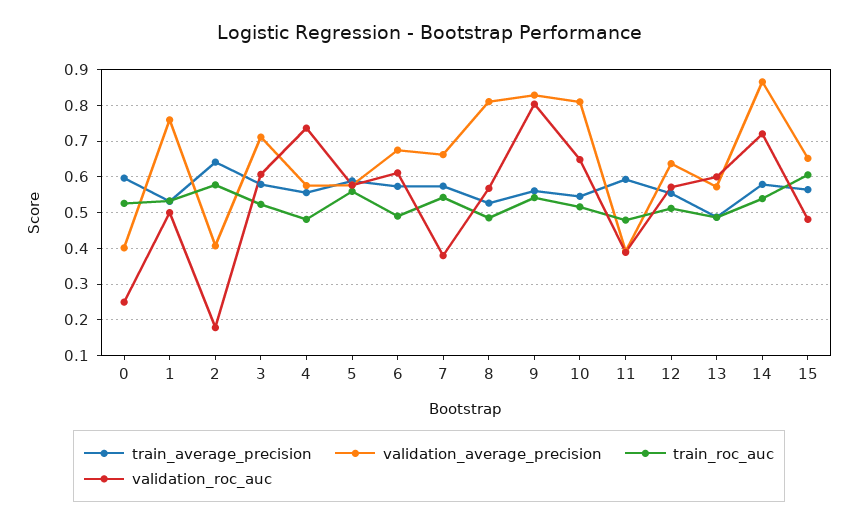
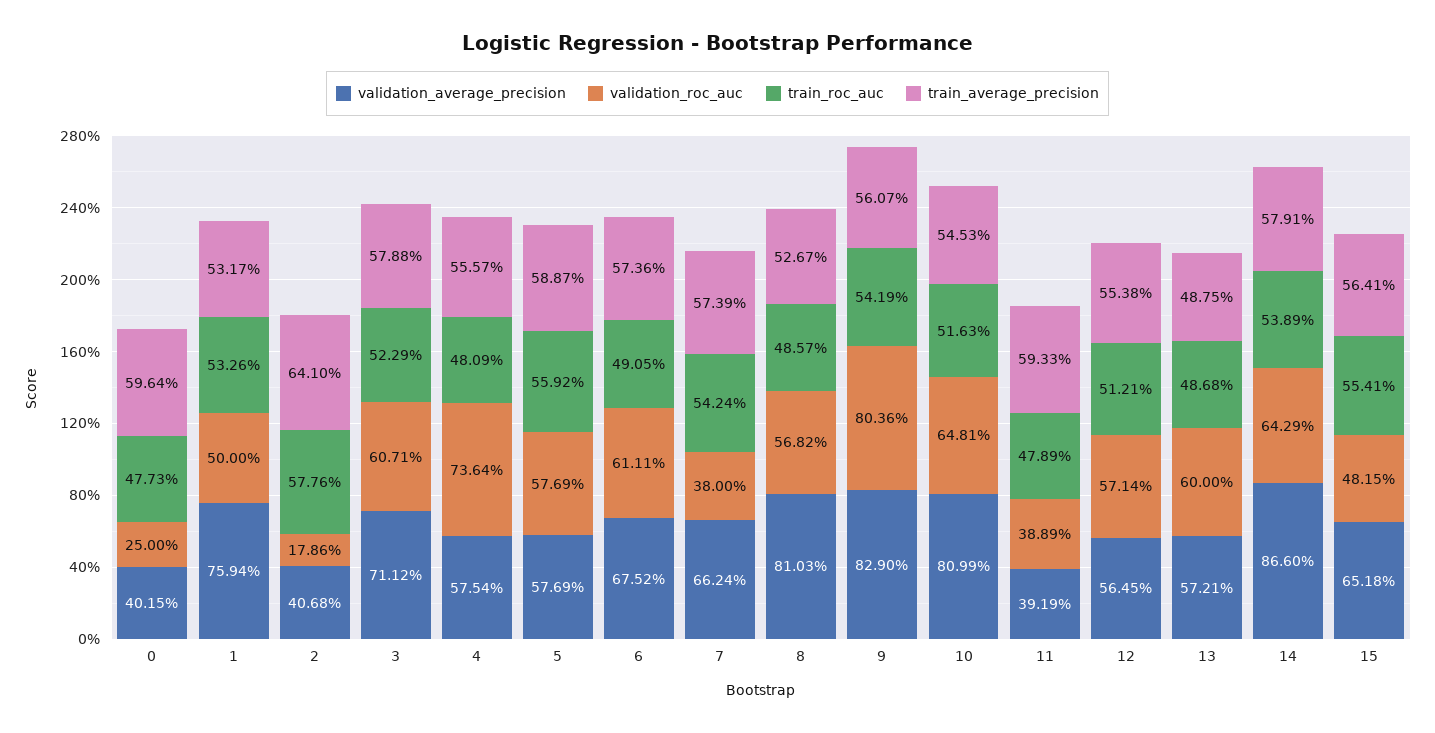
  {
    "train_average_precision": {
      "0": 0.5964,
      "1": 0.5317,
      "2": 0.641,
      "3": 0.5788,
      "4": 0.5557,
      "5": 0.5887,
      "6": 0.5736,
      "7": 0.5739,
      "8": 0.5267,
      "9": 0.5607,
      "10": 0.5453,
      "11": 0.5933,
      "12": 0.5538,
      "13": 0.4875,
      "14": 0.5791,
      "15": 0.5641
    },
    "validation_average_precision": {
      "0": 0.4015,
      "1": 0.7594,
      "2": 0.4068,
      "3": 0.7112,
      "4": 0.5754,
      "5": 0.5769,
      "6": 0.6752,
      "7": 0.6624,
      "8": 0.8103,
      "9": 0.829,
      "10": 0.8099,
      "11": 0.3919,
-     "12": 0.64,
+     "12": 0.5645,
      "13": 0.5721,
      "14": 0.866,
      "15": 0.6518
    },
    "train_roc_auc": {
-     "0": 0.52,
+     "0": 0.4773,
      "1": 0.5326,
      "2": 0.5776,
      "3": 0.5229,
      "4": 0.4809,
      "5": 0.5592,
      "6": 0.4905,
      "7": 0.5424,
      "8": 0.4857,
      "9": 0.5419,
      "10": 0.5163,
      "11": 0.4789,
      "12": 0.5121,
      "13": 0.4868,
      "14": 0.5389,
-     "15": 0.6
+     "15": 0.5541
    },
    "validation_roc_auc": {
      "0": 0.25,
      "1": 0.5,
      "2": 0.1786,
      "3": 0.6071,
      "4": 0.7364,
      "5": 0.5769,
      "6": 0.6111,
      "7": 0.38,
      "8": 0.5682,
      "9": 0.8036,
      "10": 0.6481,
      "11": 0.3889,
      "12": 0.5714,
      "13": 0.6,
-     "14": 0.72,
+     "14": 0.6429,
      "15": 0.4815
    }
  }

